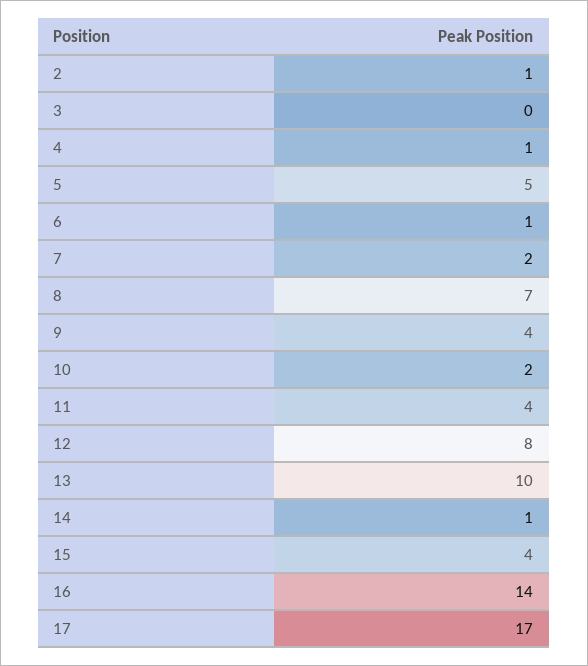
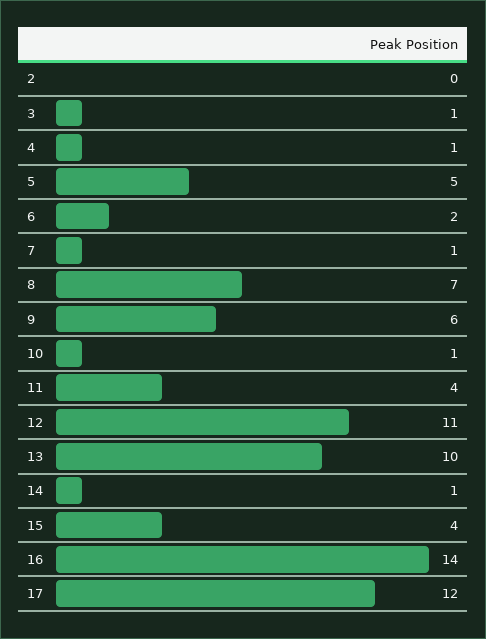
  {
-   "2": 1,
+   "2": 0,
-   "3": 0,
+   "3": 1,
    "4": 1,
    "5": 5,
-   "6": 1,
+   "6": 2,
-   "7": 2,
+   "7": 1,
    "8": 7,
-   "9": 4,
+   "9": 6,
-   "10": 2,
+   "10": 1,
    "11": 4,
-   "12": 8,
+   "12": 11,
    "13": 10,
    "14": 1,
    "15": 4,
    "16": 14,
-   "17": 17
+   "17": 12
  }

